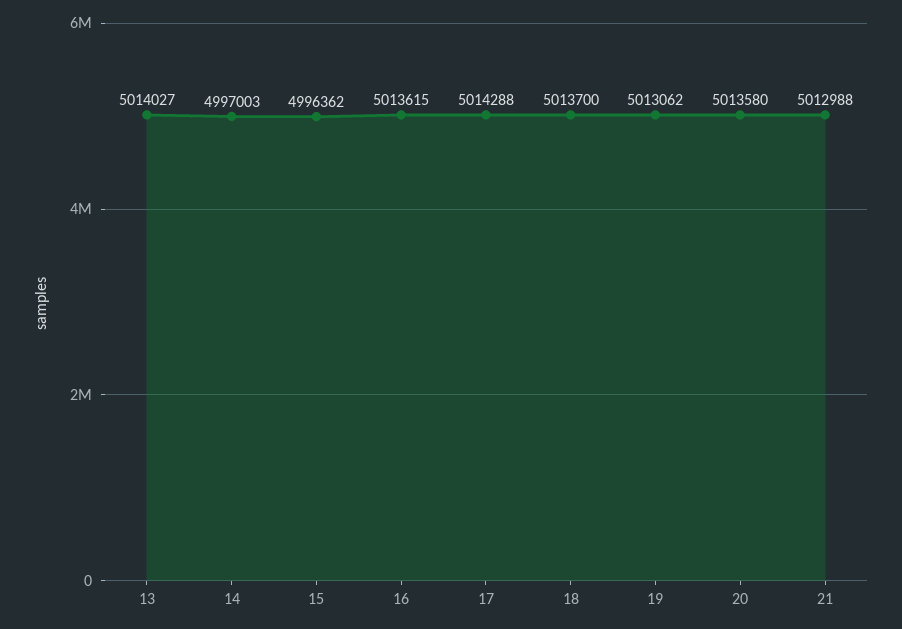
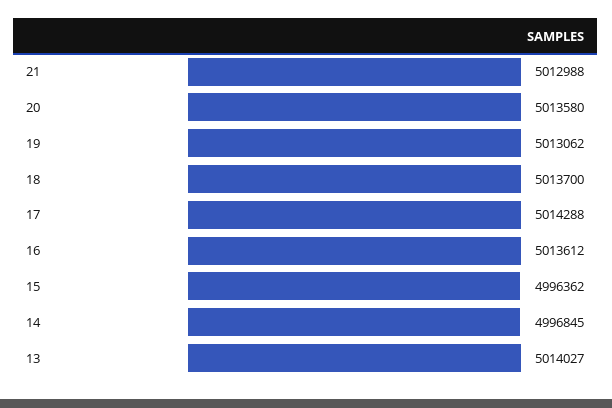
  {
    "13": 5014027,
-   "14": 4997003,
+   "14": 4996845,
    "15": 4996362,
-   "16": 5013615,
+   "16": 5013612,
    "17": 5014288,
    "18": 5013700,
    "19": 5013062,
    "20": 5013580,
    "21": 5012988
  }

